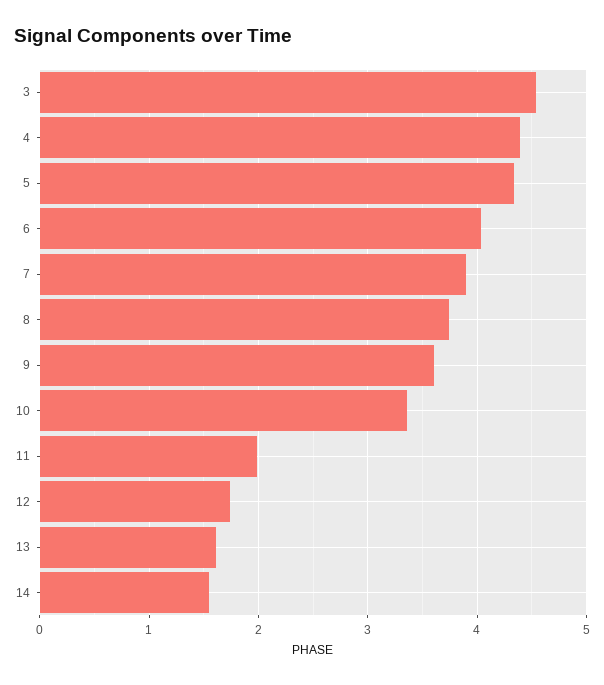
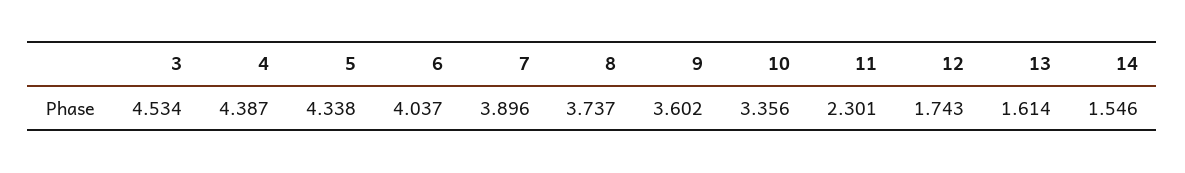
  {
    "3": 4.534,
    "4": 4.387,
    "5": 4.338,
    "6": 4.037,
    "7": 3.896,
    "8": 3.737,
    "9": 3.602,
    "10": 3.356,
-   "11": 2,
+   "11": 2.301,
    "12": 1.743,
    "13": 1.614,
    "14": 1.546
  }

